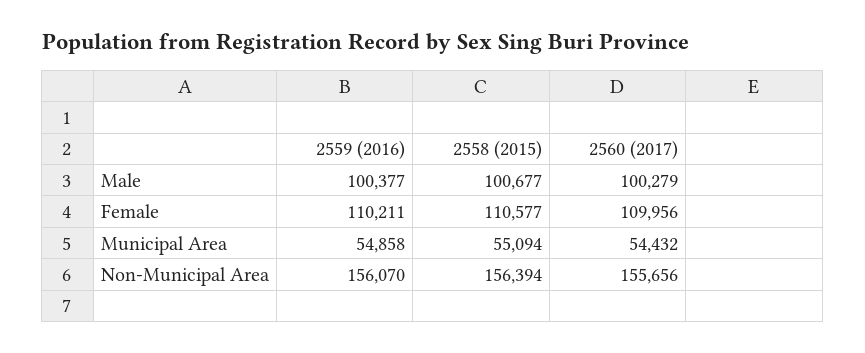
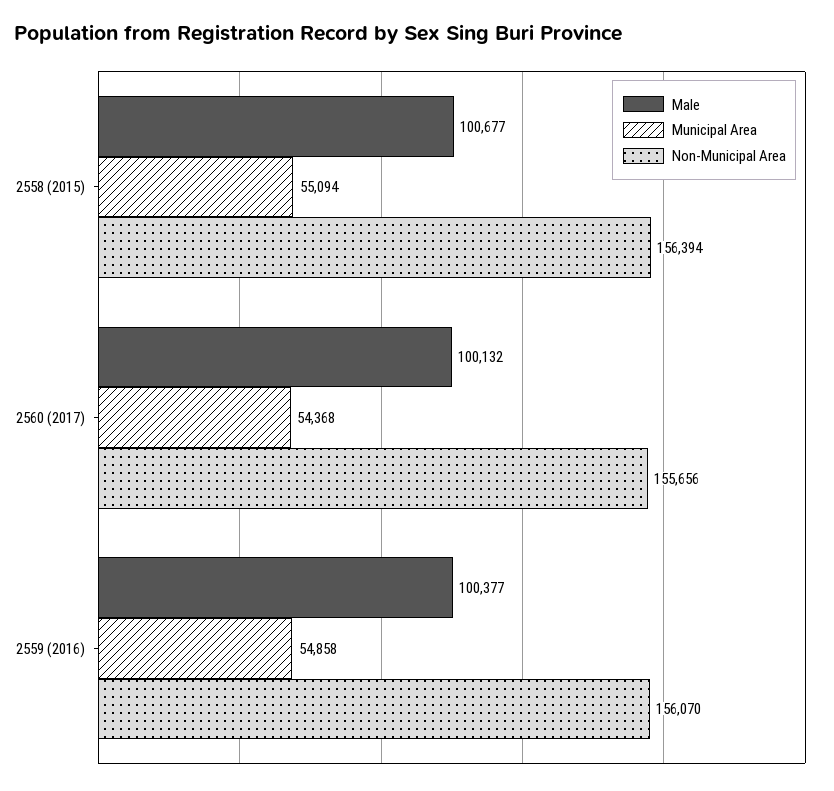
  {
    "Male": {
      "2559 (2016)": 100377,
      "2558 (2015)": 100677,
-     "2560 (2017)": 100279
+     "2560 (2017)": 100132
    },
-   "Female": {
-     "2559 (2016)": 110211,
-     "2558 (2015)": 110577,
-     "2560 (2017)": 109956
-   },
    "Municipal Area": {
      "2559 (2016)": 54858,
      "2558 (2015)": 55094,
-     "2560 (2017)": 54432
+     "2560 (2017)": 54368
    },
    "Non-Municipal Area": {
      "2559 (2016)": 156070,
      "2558 (2015)": 156394,
      "2560 (2017)": 155656
    }
  }

